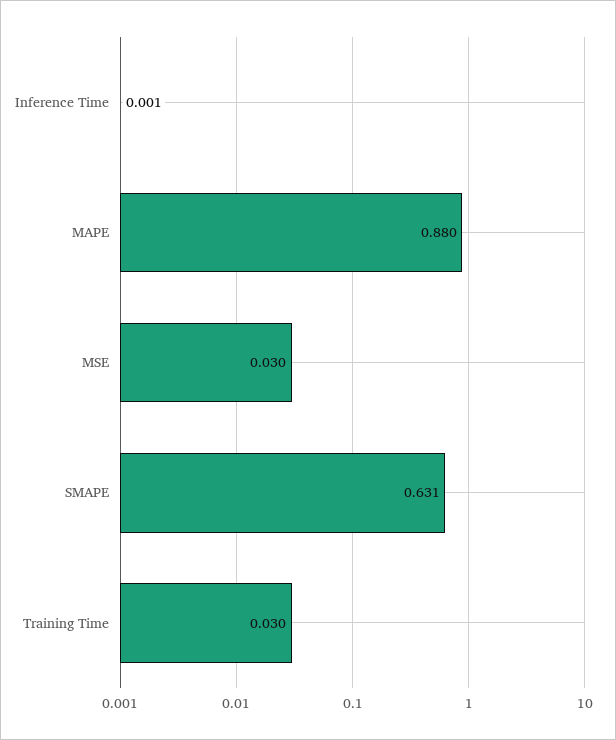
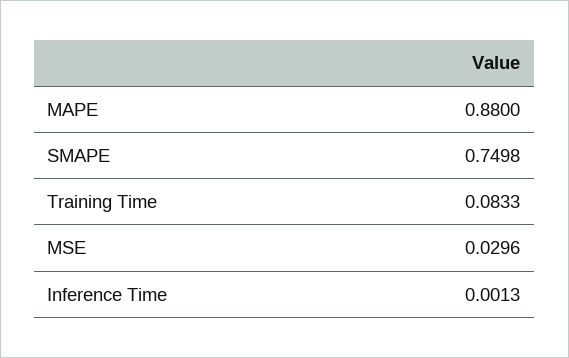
  {
    "Inference Time": 0.0013,
    "MAPE": 0.88,
    "MSE": 0.0296,
-   "SMAPE": 0.631,
+   "SMAPE": 0.7498,
-   "Training Time": 0.03
+   "Training Time": 0.0833
  }

